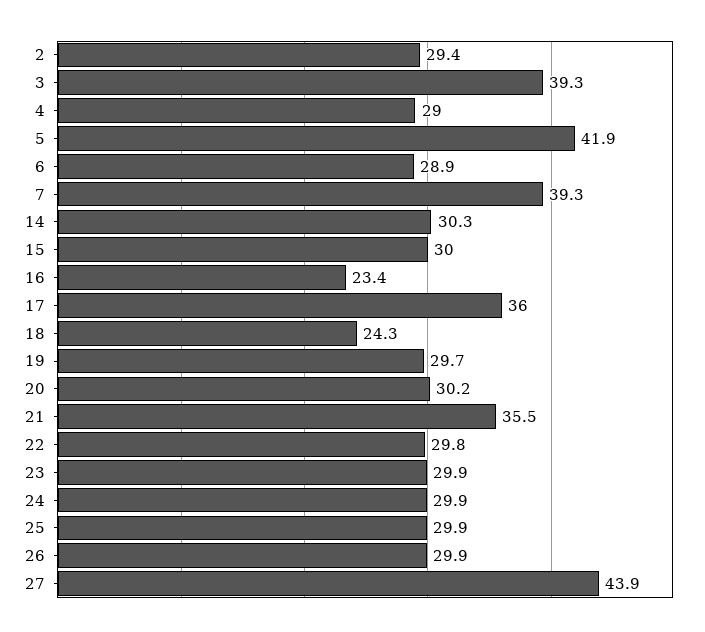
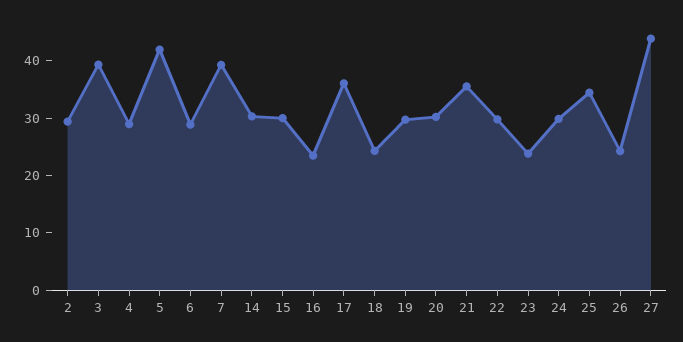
  {
    "2": 29.4,
    "3": 39.3,
    "4": 29,
    "5": 41.9,
    "6": 28.9,
    "7": 39.3,
    "14": 30.3,
    "15": 30,
    "16": 23.4,
    "17": 36,
    "18": 24.3,
    "19": 29.7,
    "20": 30.2,
    "21": 35.5,
    "22": 29.8,
-   "23": 29.9,
+   "23": 24,
    "24": 29.9,
-   "25": 29.9,
+   "25": 34,
-   "26": 29.9,
+   "26": 24,
    "27": 43.9
  }

